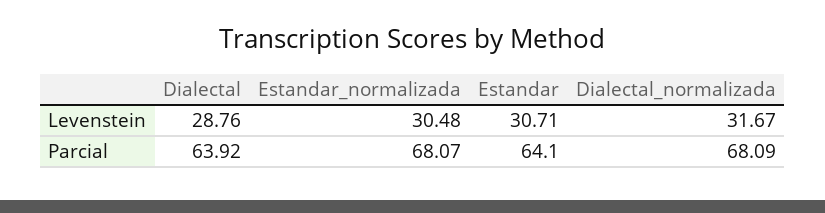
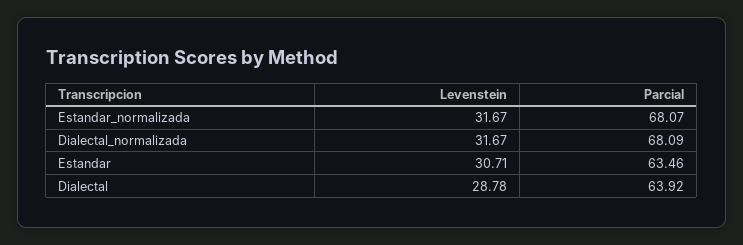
  {
    "Dialectal": {
-     "Levenstein": 28.76,
+     "Levenstein": 28.78,
      "Parcial": 63.92
    },
    "Estandar_normalizada": {
-     "Levenstein": 30.48,
+     "Levenstein": 31.67,
      "Parcial": 68.07
    },
    "Estandar": {
      "Levenstein": 30.71,
-     "Parcial": 64.1
+     "Parcial": 63.46
    },
    "Dialectal_normalizada": {
      "Levenstein": 31.67,
      "Parcial": 68.09
    }
  }

